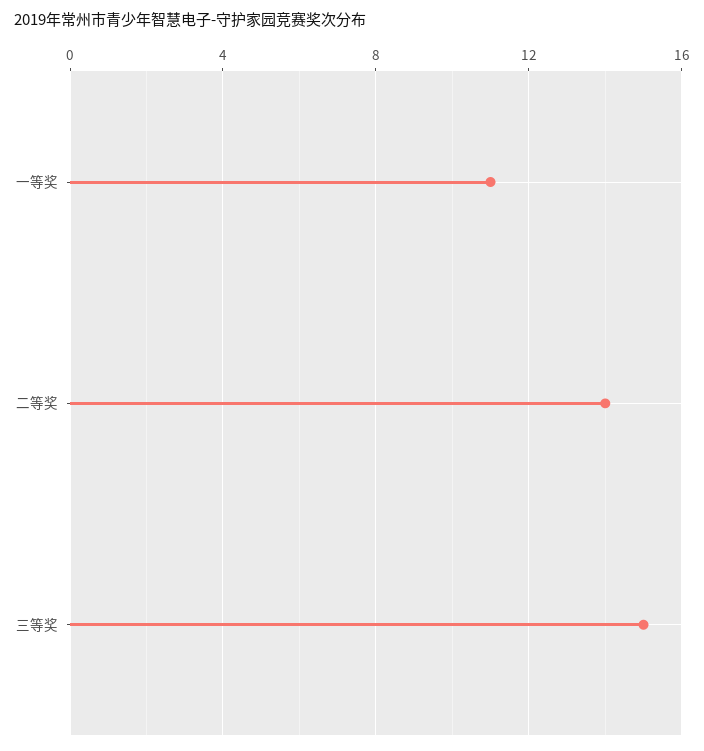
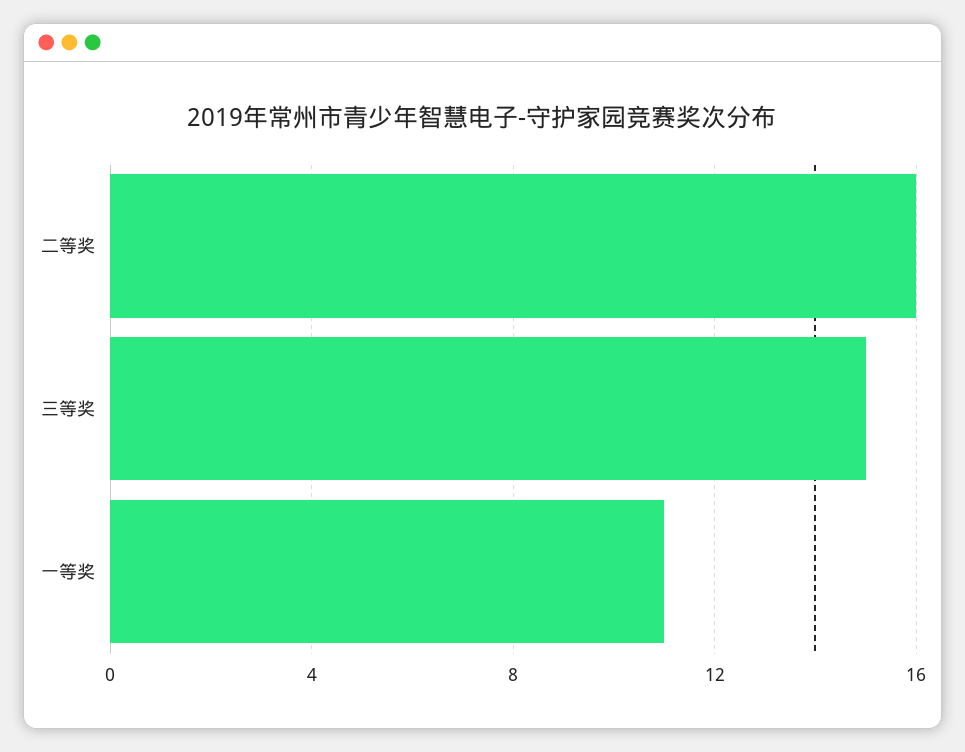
  {
    "一等奖": 11,
-   "二等奖": 14,
+   "二等奖": 16,
    "三等奖": 15
  }

